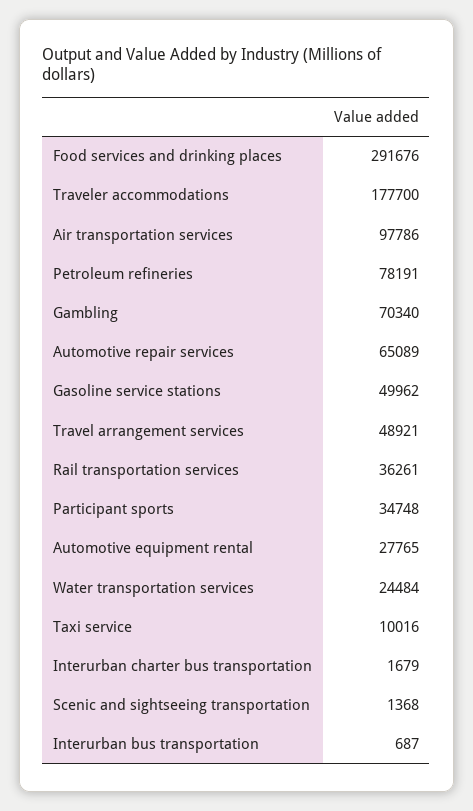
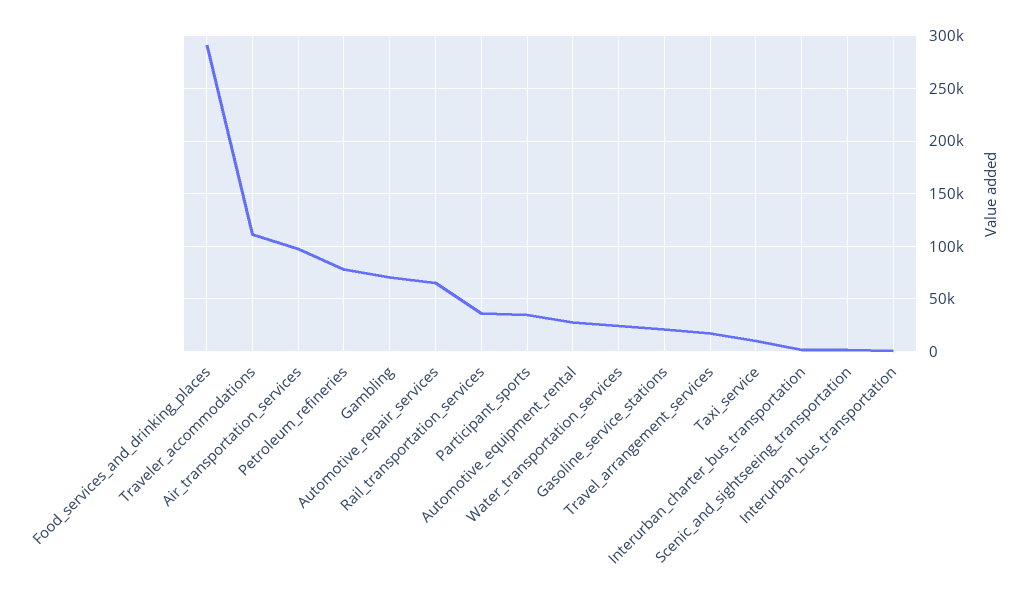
  {
    "Food services and drinking places": 291676,
-   "Traveler accommodations": 177700,
+   "Traveler accommodations": 110000,
    "Air transportation services": 97786,
    "Petroleum refineries": 78191,
    "Gambling": 70340,
    "Automotive repair services": 65089,
-   "Gasoline service stations": 49962,
+   "Gasoline service stations": 20000,
-   "Travel arrangement services": 48921,
+   "Travel arrangement services": 20000,
    "Rail transportation services": 36261,
    "Participant sports": 34748,
    "Automotive equipment rental": 27765,
    "Water transportation services": 24484,
    "Taxi service": 10016,
    "Interurban charter bus transportation": 1679,
    "Scenic and sightseeing transportation": 1368,
    "Interurban bus transportation": 687
  }

